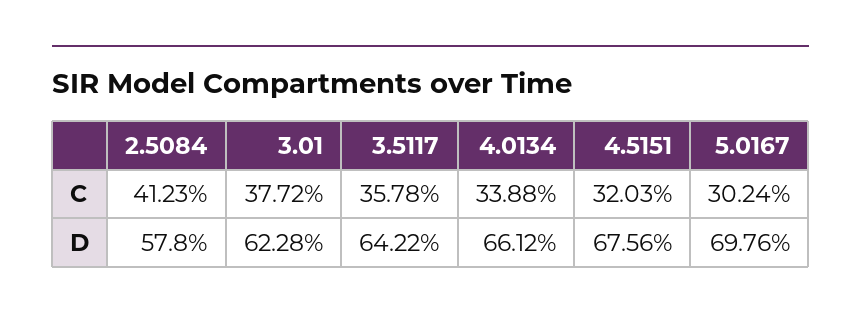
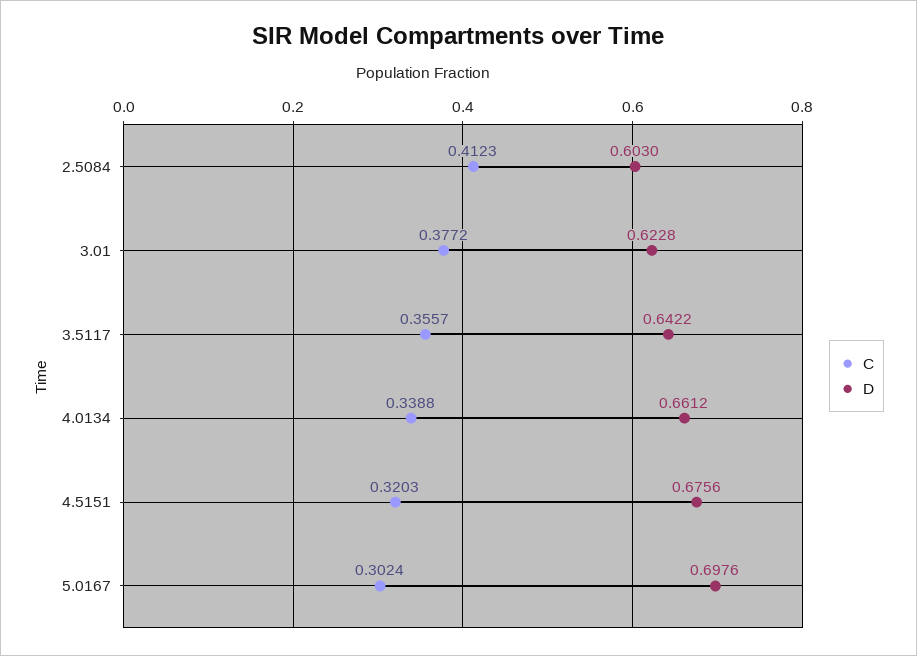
  {
    "C": {
      "2.5084": 0.4123,
      "3.01": 0.3772,
-     "3.5117": 0.3578,
+     "3.5117": 0.3557,
      "4.0134": 0.3388,
      "4.5151": 0.3203,
      "5.0167": 0.3024
    },
    "D": {
-     "2.5084": 0.578,
+     "2.5084": 0.603,
      "3.01": 0.6228,
      "3.5117": 0.6422,
      "4.0134": 0.6612,
      "4.5151": 0.6756,
      "5.0167": 0.6976
    }
  }

